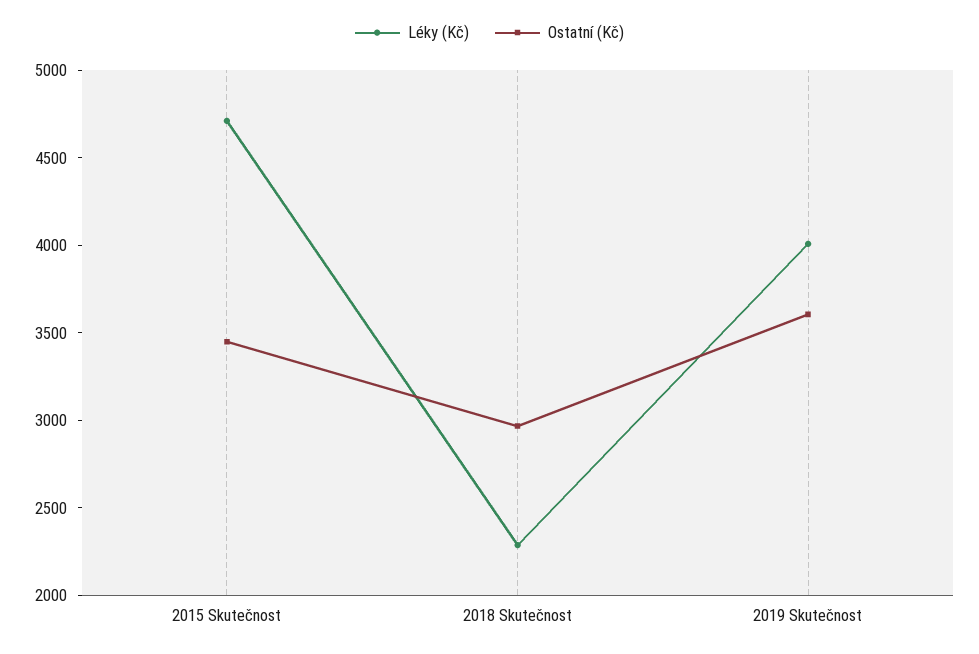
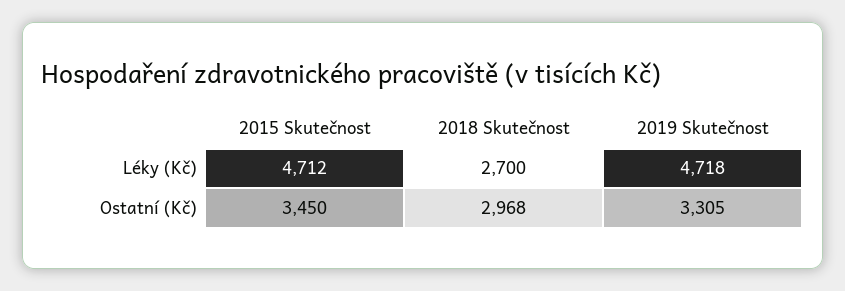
  {
    "Léky (Kč)": {
      "2015 Skutečnost": 4712,
-     "2018 Skutečnost": 2300,
+     "2018 Skutečnost": 2700,
-     "2019 Skutečnost": 4000
+     "2019 Skutečnost": 4718
    },
    "Ostatní (Kč)": {
      "2015 Skutečnost": 3450,
      "2018 Skutečnost": 2968,
-     "2019 Skutečnost": 3600
+     "2019 Skutečnost": 3305
    }
  }

